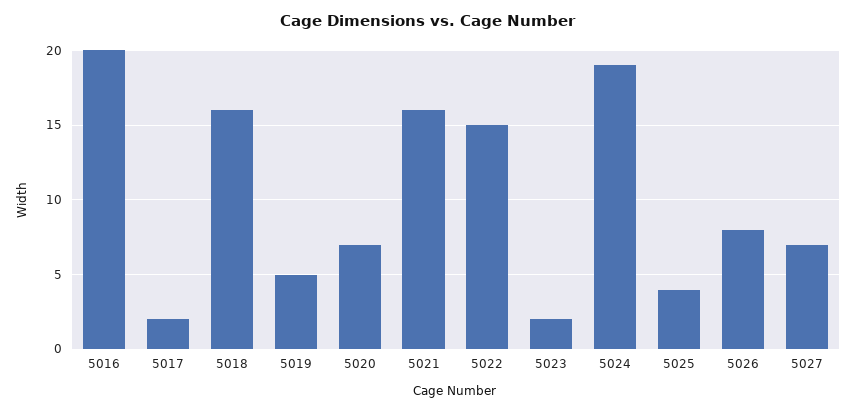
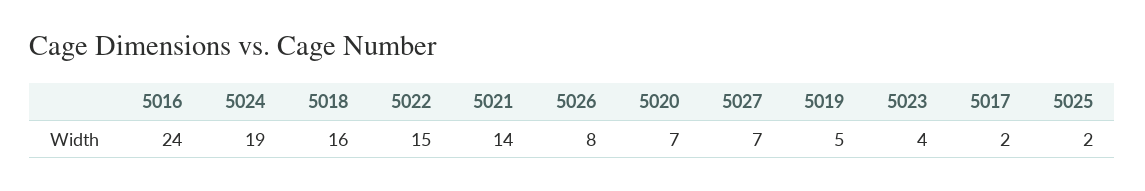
  {
-   "5016": 20,
+   "5016": 24,
    "5017": 2,
    "5018": 16,
    "5019": 5,
    "5020": 7,
-   "5021": 16,
+   "5021": 14,
    "5022": 15,
-   "5023": 2,
+   "5023": 4,
    "5024": 19,
-   "5025": 4,
+   "5025": 2,
    "5026": 8,
    "5027": 7
  }

